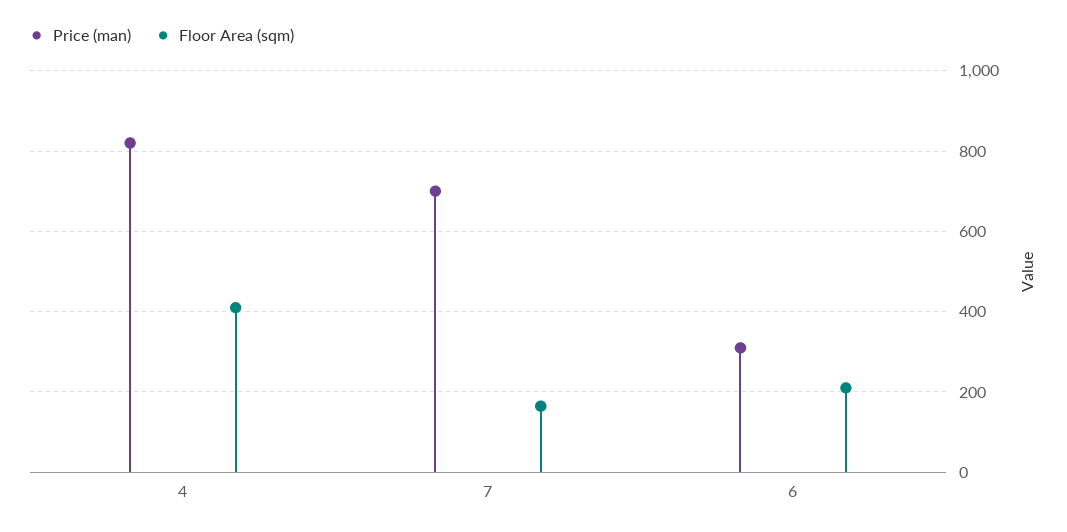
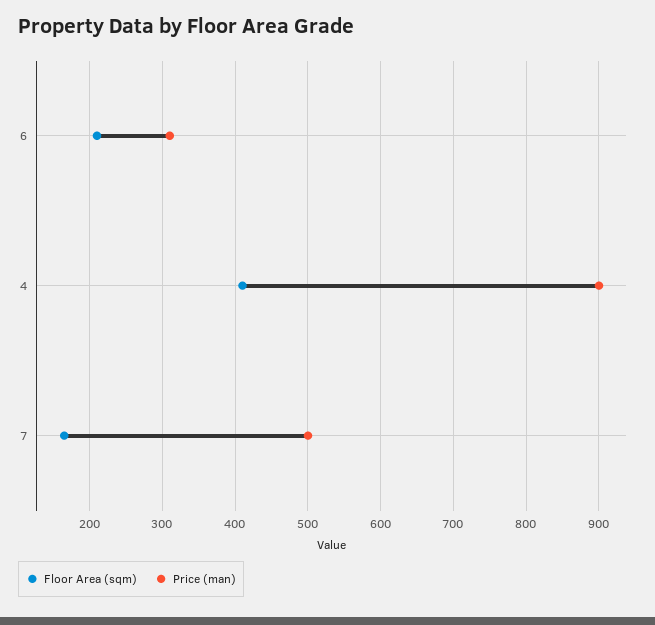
  {
    "Price (man)": {
-     "4": 820,
+     "4": 900,
-     "7": 700,
+     "7": 500,
      "6": 310
    },
    "Floor Area (sqm)": {
      "4": 410,
      "7": 170,
      "6": 210
    }
  }

